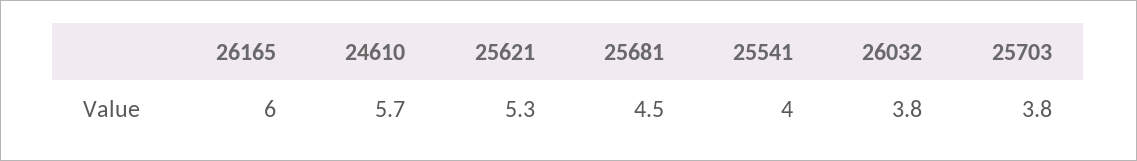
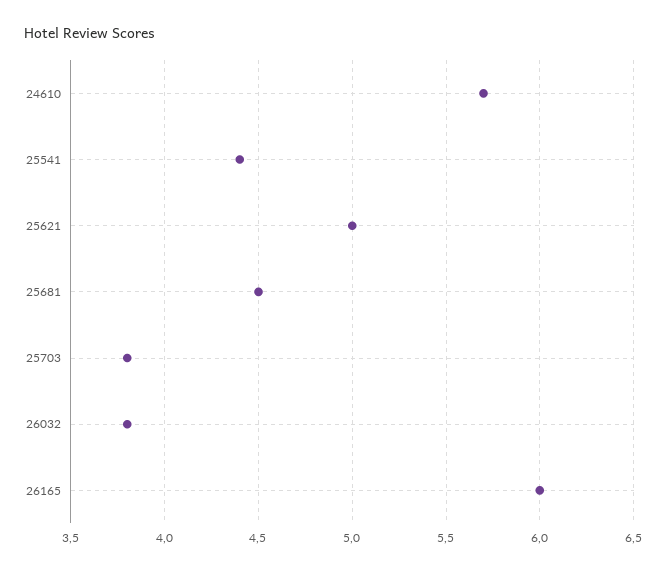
  {
    "26165": 6,
    "24610": 5.7,
-   "25621": 5.3,
+   "25621": 5,
    "25681": 4.5,
-   "25541": 4,
+   "25541": 4.4,
    "26032": 3.8,
    "25703": 3.8
  }

